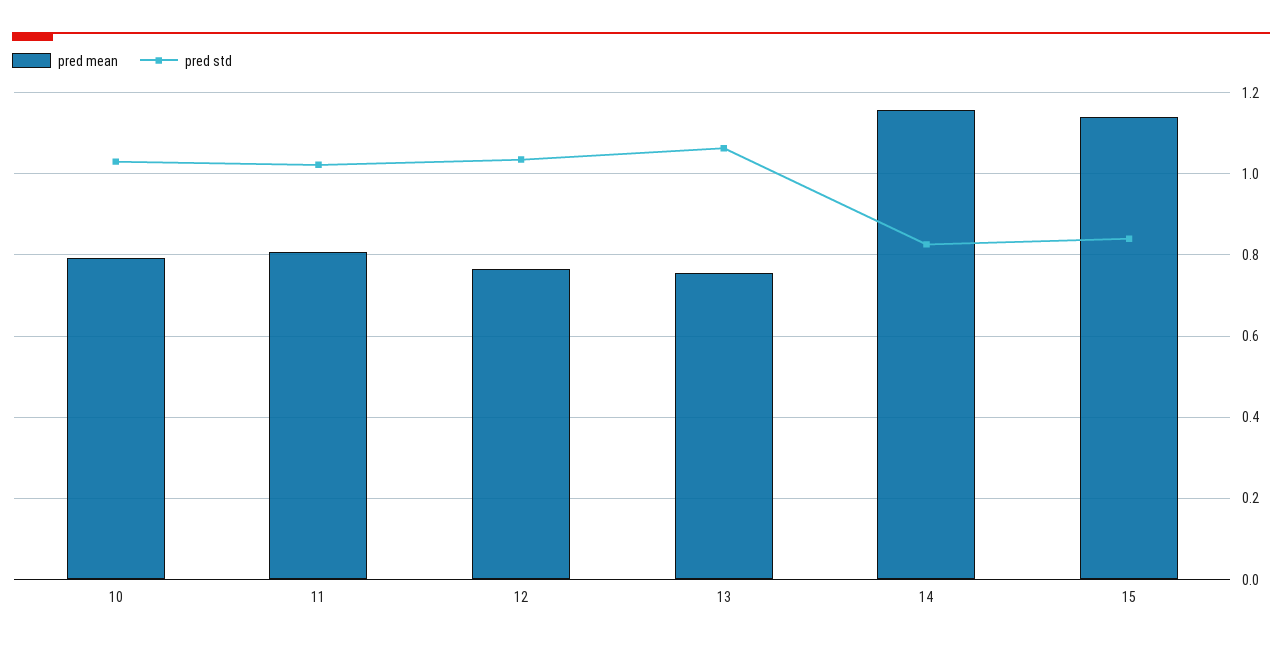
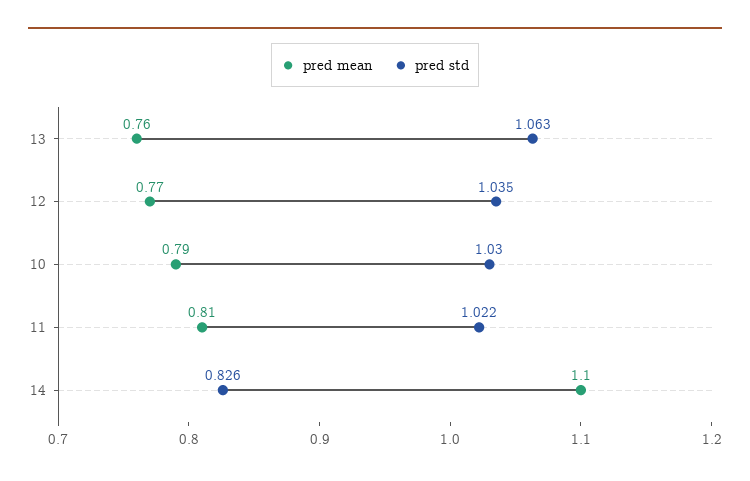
  {
    "pred mean": {
      "10": 0.79,
      "11": 0.81,
      "12": 0.77,
      "13": 0.76,
-     "14": 1.16,
+     "14": 1.1
-     "15": 1.14
    },
    "pred std": {
      "10": 1.03,
      "11": 1.022,
      "12": 1.035,
      "13": 1.063,
-     "14": 0.826,
+     "14": 0.826
-     "15": 0.84
    }
  }

